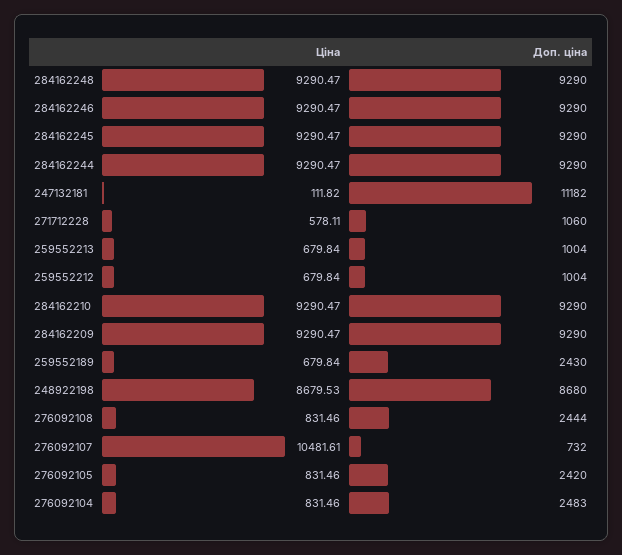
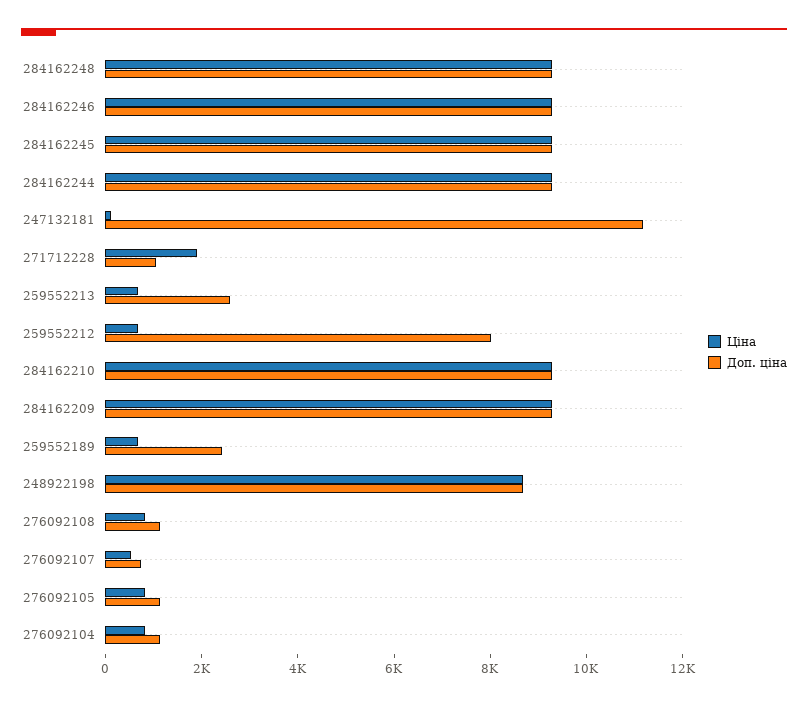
  {
    "Ціна": {
      "284162248": 9290.47,
      "284162246": 9290.47,
      "284162245": 9290.47,
      "284162244": 9290.47,
      "247132181": 111.82,
-     "271712228": 578.11,
+     "271712228": 2000,
      "259552213": 679.84,
      "259552212": 679.84,
      "284162210": 9290.47,
      "284162209": 9290.47,
      "259552189": 679.84,
      "248922198": 8679.53,
      "276092108": 831.46,
-     "276092107": 10481.61,
+     "276092107": 500,
      "276092105": 831.46,
      "276092104": 831.46
    },
    "Доп. ціна": {
      "284162248": 9290,
      "284162246": 9290,
      "284162245": 9290,
      "284162244": 9290,
      "247132181": 11182,
      "271712228": 1060,
-     "259552213": 1004,
+     "259552213": 2500,
-     "259552212": 1004,
+     "259552212": 8000,
      "284162210": 9290,
      "284162209": 9290,
      "259552189": 2430,
      "248922198": 8680,
-     "276092108": 2444,
+     "276092108": 1000,
      "276092107": 732,
-     "276092105": 2420,
+     "276092105": 1000,
-     "276092104": 2483
+     "276092104": 1000
    }
  }

